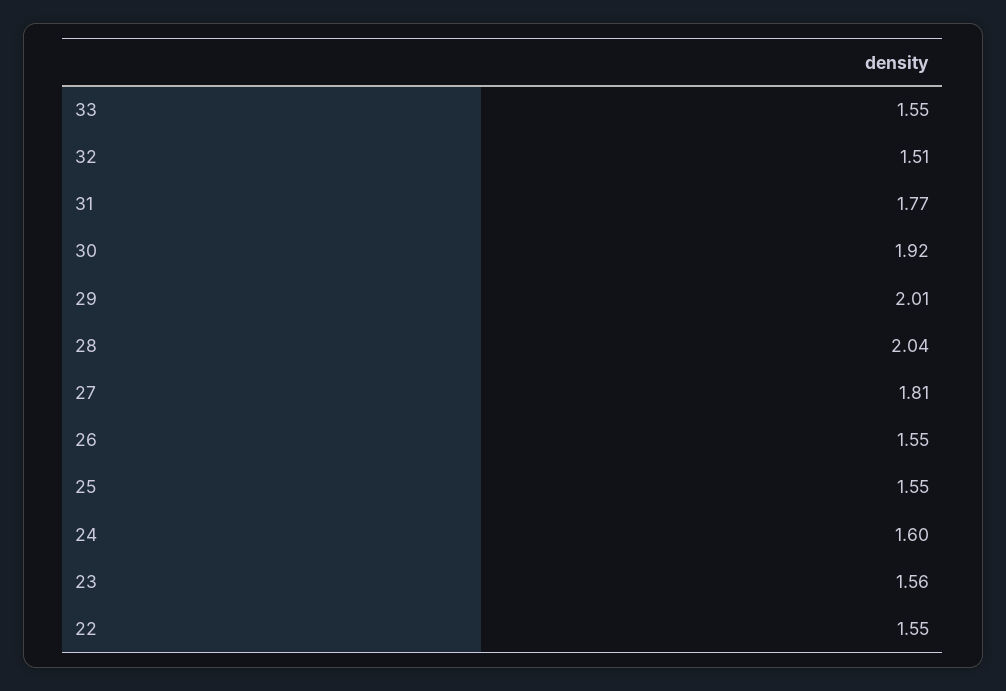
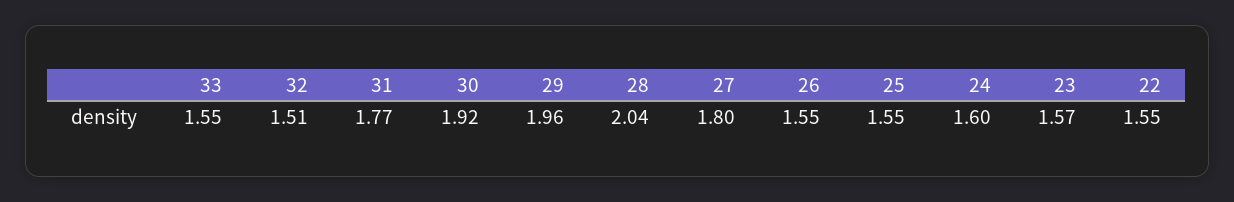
  {
    "33": 1.55,
    "32": 1.51,
    "31": 1.77,
    "30": 1.92,
-   "29": 2.01,
+   "29": 1.96,
    "28": 2.04,
-   "27": 1.81,
+   "27": 1.8,
    "26": 1.55,
    "25": 1.55,
    "24": 1.6,
-   "23": 1.56,
+   "23": 1.57,
    "22": 1.55
  }

